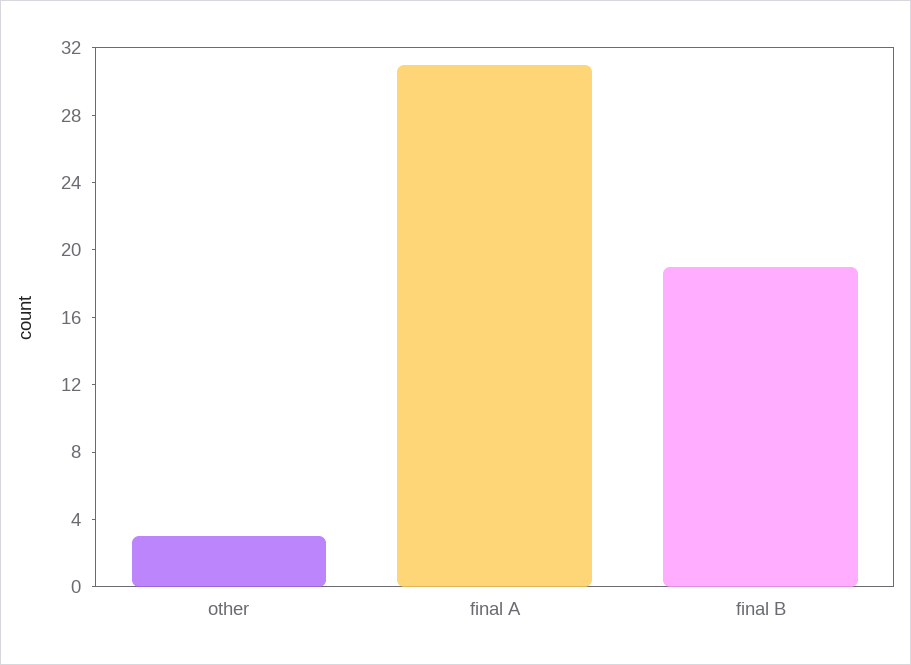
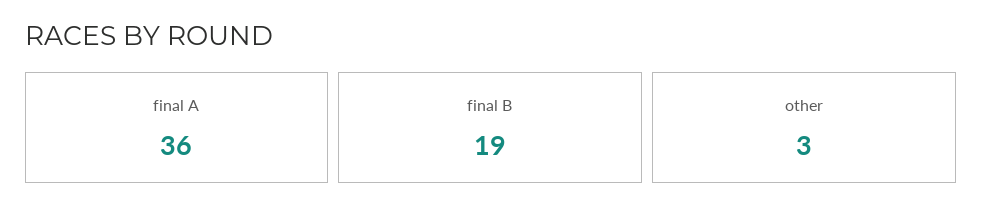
  {
    "other": 3,
-   "final A": 31,
+   "final A": 36,
    "final B": 19
  }

